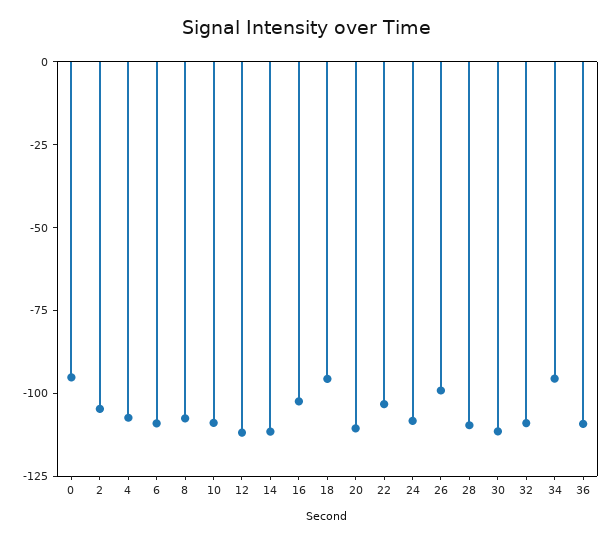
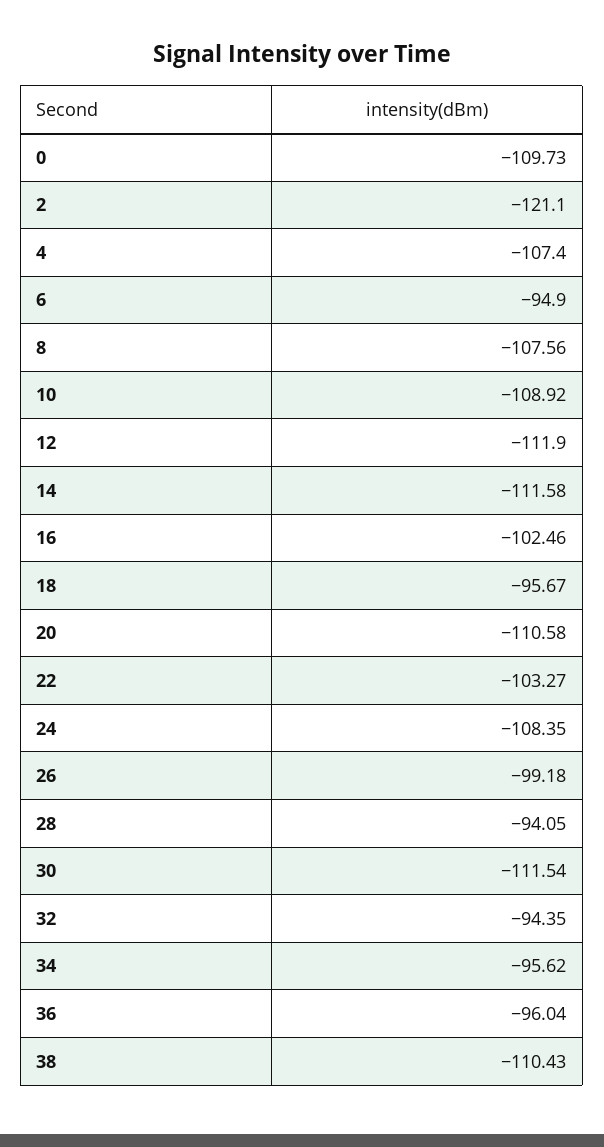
  {
-   "0": -95,
+   "0": -109.73,
-   "2": -105,
+   "2": -121.1,
    "4": -107.4,
-   "6": -110,
+   "6": -94.9,
    "8": -107.56,
    "10": -108.92,
    "12": -111.9,
    "14": -111.58,
    "16": -102.46,
    "18": -95.67,
    "20": -110.58,
    "22": -103.27,
    "24": -108.35,
    "26": -99.18,
-   "28": -110,
+   "28": -94.05,
    "30": -111.54,
-   "32": -110,
+   "32": -94.35,
    "34": -95.62,
-   "36": -110
+   "36": -96.04,
+   "38": -110.43
  }

